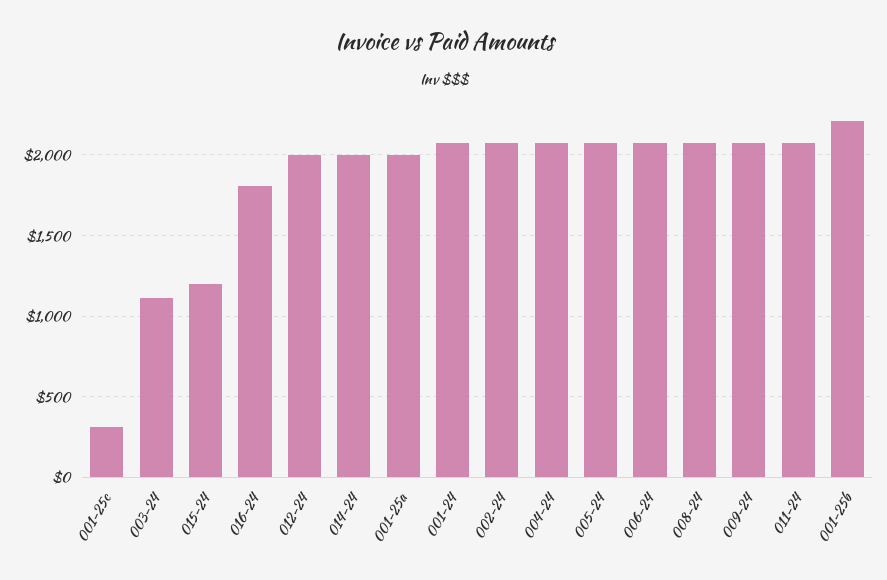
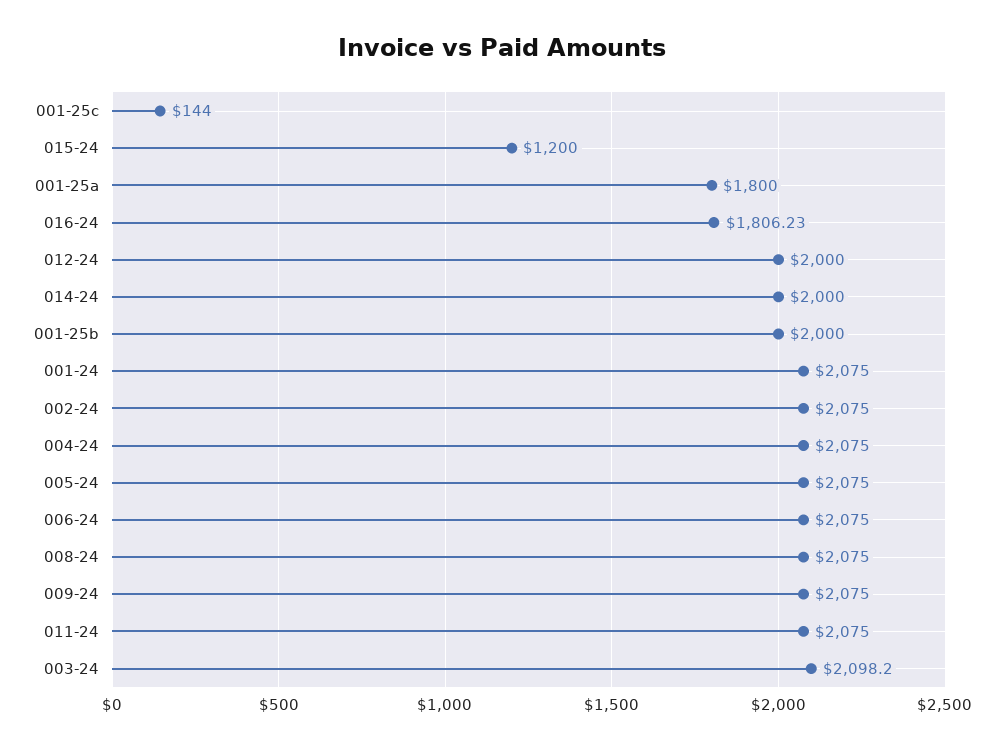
  {
-   "001-25c": 300,
+   "001-25c": 144,
-   "003-24": 1100,
+   "003-24": 2098.2,
    "015-24": 1200,
    "016-24": 1806.23,
    "012-24": 2000,
    "014-24": 2000,
-   "001-25a": 2000,
+   "001-25a": 1800,
    "001-24": 2075,
    "002-24": 2075,
    "004-24": 2075,
    "005-24": 2075,
    "006-24": 2075,
    "008-24": 2075,
    "009-24": 2075,
    "011-24": 2075,
-   "001-25b": 2200
+   "001-25b": 2000
  }

